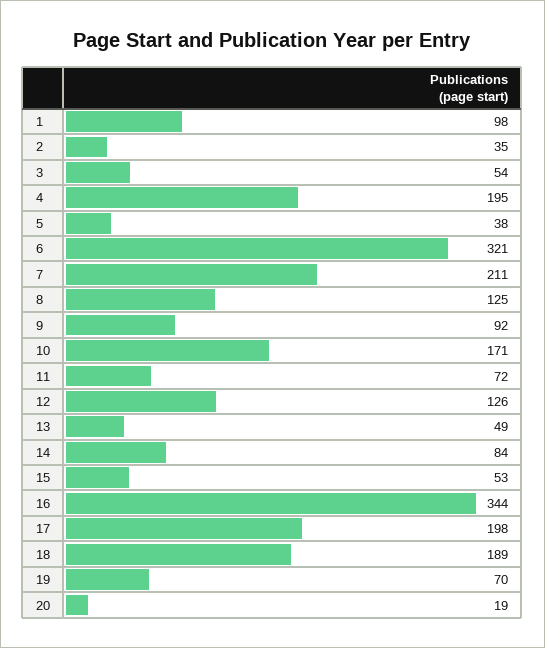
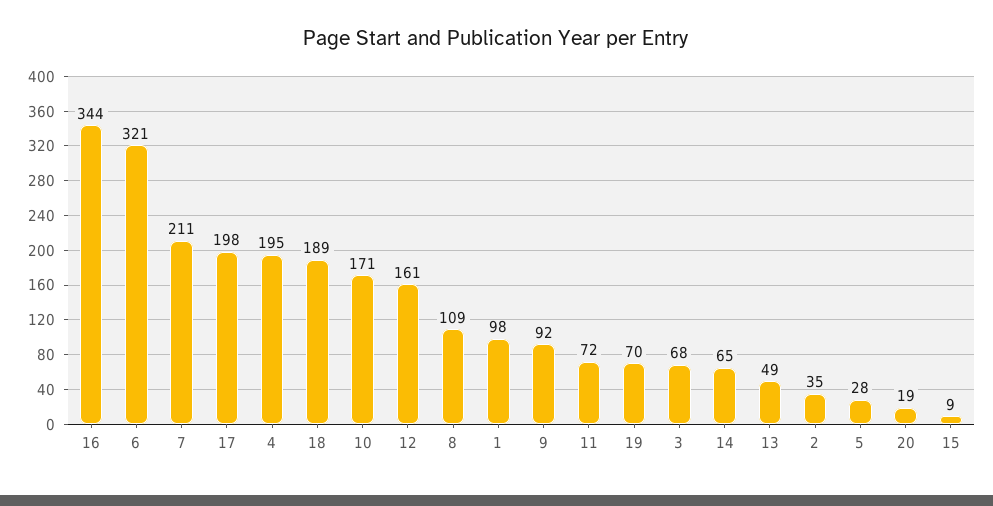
  {
    "1": 98,
    "2": 35,
-   "3": 54,
+   "3": 68,
    "4": 195,
-   "5": 38,
+   "5": 28,
    "6": 321,
    "7": 211,
-   "8": 125,
+   "8": 109,
    "9": 92,
    "10": 171,
    "11": 72,
-   "12": 126,
+   "12": 161,
    "13": 49,
-   "14": 84,
+   "14": 65,
-   "15": 53,
+   "15": 9,
    "16": 344,
    "17": 198,
    "18": 189,
    "19": 70,
    "20": 19
  }

